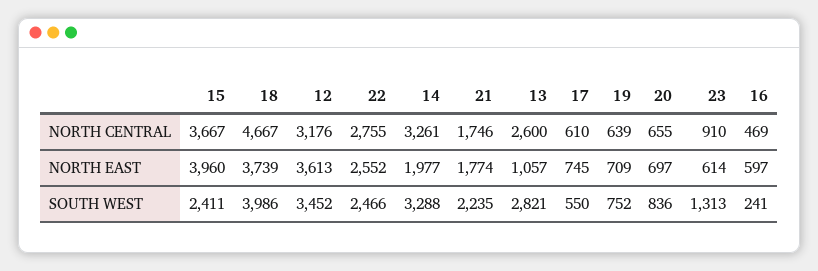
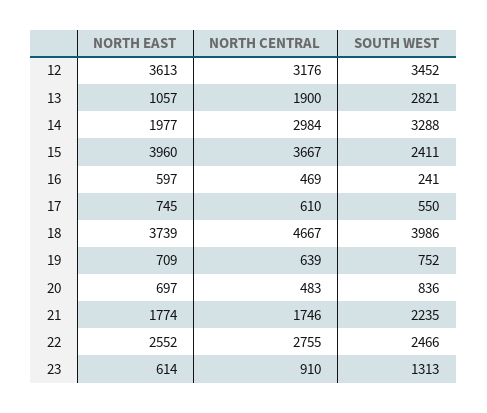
  {
    "15": {
      "NORTH CENTRAL": 3667,
      "NORTH EAST": 3960,
      "SOUTH WEST": 2411
    },
    "18": {
      "NORTH CENTRAL": 4667,
      "NORTH EAST": 3739,
      "SOUTH WEST": 3986
    },
    "12": {
      "NORTH CENTRAL": 3176,
      "NORTH EAST": 3613,
      "SOUTH WEST": 3452
    },
    "22": {
      "NORTH CENTRAL": 2755,
      "NORTH EAST": 2552,
      "SOUTH WEST": 2466
    },
    "14": {
-     "NORTH CENTRAL": 3261,
+     "NORTH CENTRAL": 2984,
      "NORTH EAST": 1977,
      "SOUTH WEST": 3288
    },
    "21": {
      "NORTH CENTRAL": 1746,
      "NORTH EAST": 1774,
      "SOUTH WEST": 2235
    },
    "13": {
-     "NORTH CENTRAL": 2600,
+     "NORTH CENTRAL": 1900,
      "NORTH EAST": 1057,
      "SOUTH WEST": 2821
    },
    "17": {
      "NORTH CENTRAL": 610,
      "NORTH EAST": 745,
      "SOUTH WEST": 550
    },
    "19": {
      "NORTH CENTRAL": 639,
      "NORTH EAST": 709,
      "SOUTH WEST": 752
    },
    "20": {
-     "NORTH CENTRAL": 655,
+     "NORTH CENTRAL": 483,
      "NORTH EAST": 697,
      "SOUTH WEST": 836
    },
    "23": {
      "NORTH CENTRAL": 910,
      "NORTH EAST": 614,
      "SOUTH WEST": 1313
    },
    "16": {
      "NORTH CENTRAL": 469,
      "NORTH EAST": 597,
      "SOUTH WEST": 241
    }
  }

